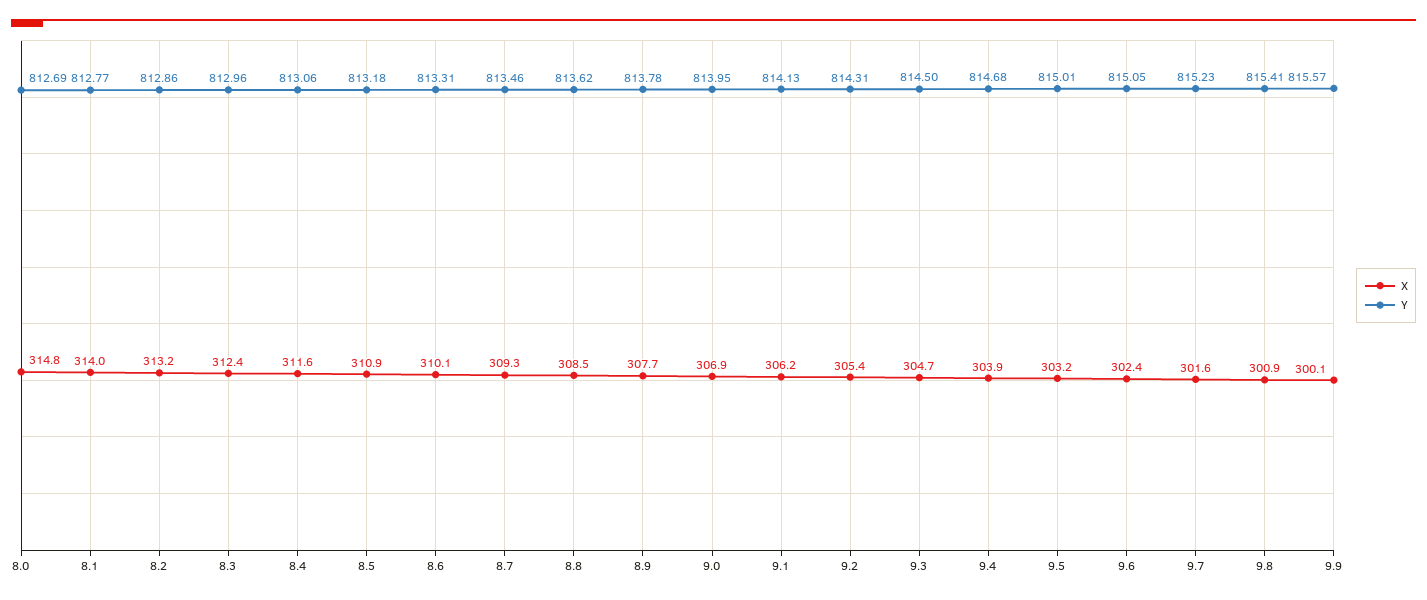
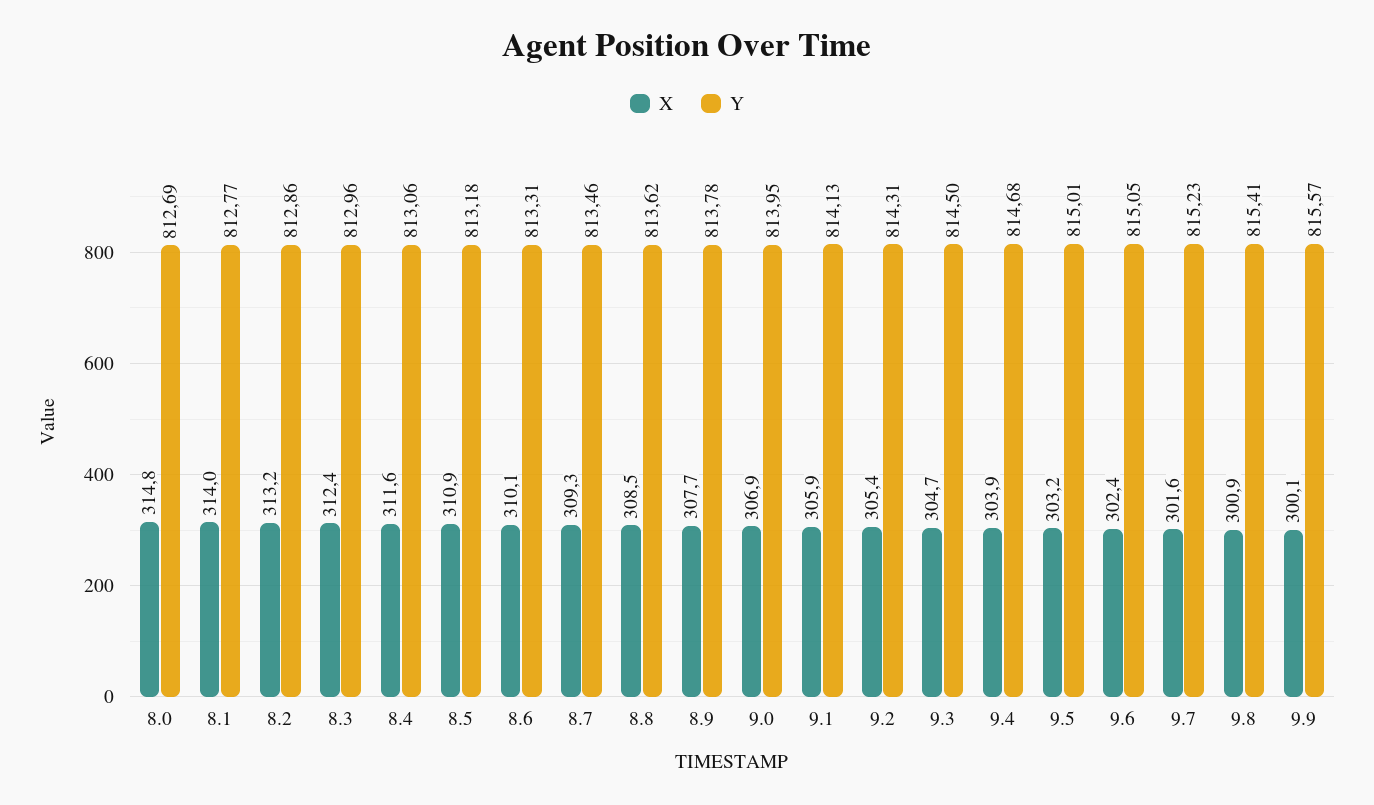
  {
    "X": {
      "8.0": 314.8,
      "8.1": 314,
      "8.2": 313.2,
      "8.3": 312.4,
      "8.4": 311.6,
      "8.5": 310.9,
      "8.6": 310.1,
      "8.7": 309.3,
      "8.8": 308.5,
      "8.9": 307.7,
      "9.0": 306.9,
-     "9.1": 306.2,
+     "9.1": 305.9,
      "9.2": 305.4,
      "9.3": 304.7,
      "9.4": 303.9,
      "9.5": 303.2,
      "9.6": 302.4,
      "9.7": 301.6,
      "9.8": 300.9,
      "9.9": 300.1
    },
    "Y": {
      "8.0": 812.69,
      "8.1": 812.77,
      "8.2": 812.86,
      "8.3": 812.96,
      "8.4": 813.06,
      "8.5": 813.18,
      "8.6": 813.31,
      "8.7": 813.46,
      "8.8": 813.62,
      "8.9": 813.78,
      "9.0": 813.95,
      "9.1": 814.13,
      "9.2": 814.31,
      "9.3": 814.5,
      "9.4": 814.68,
      "9.5": 815.01,
      "9.6": 815.05,
      "9.7": 815.23,
      "9.8": 815.41,
      "9.9": 815.57
    }
  }

